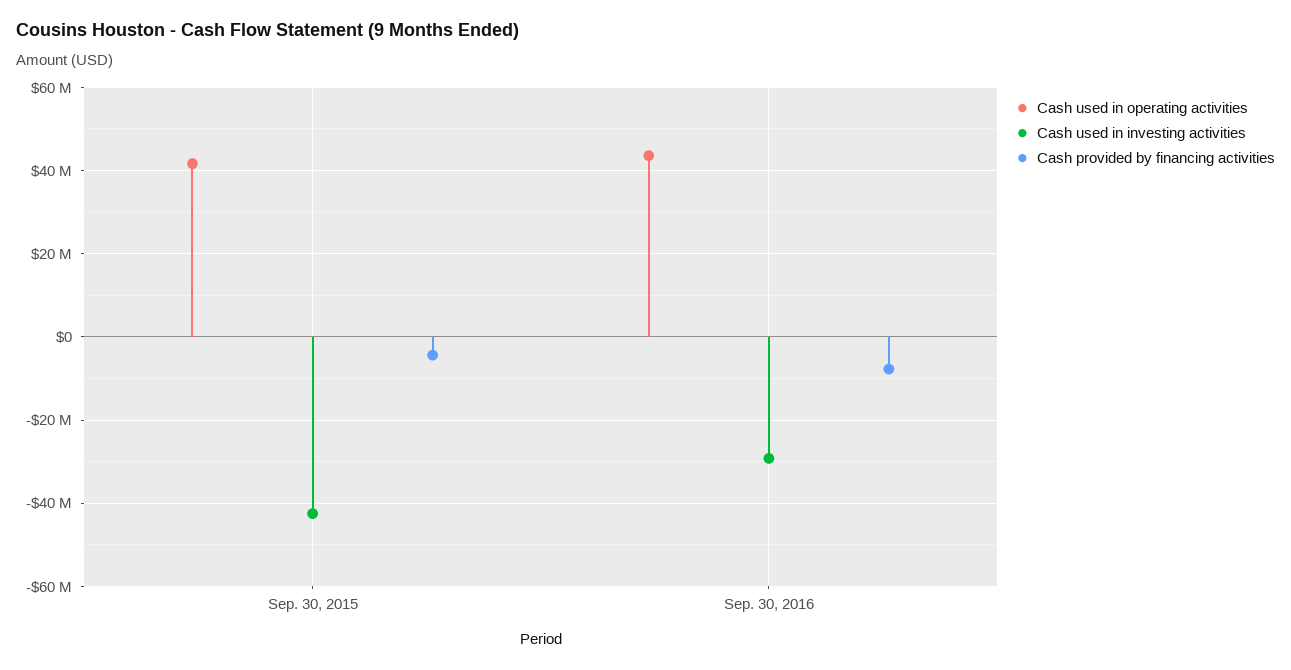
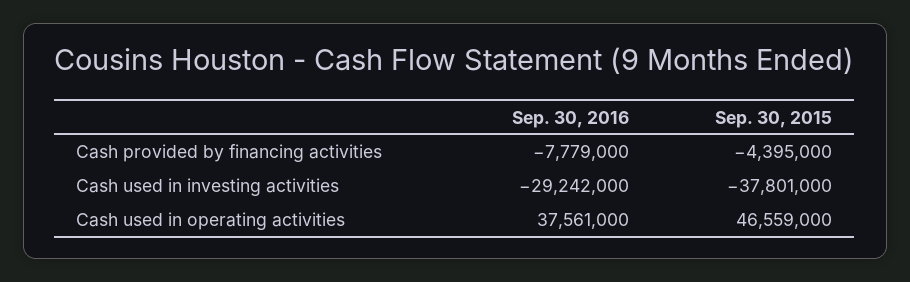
  {
    "Cash used in operating activities": {
-     "Sep. 30, 2015": 42000000,
+     "Sep. 30, 2015": 46559000,
-     "Sep. 30, 2016": 44000000
+     "Sep. 30, 2016": 37561000
    },
    "Cash used in investing activities": {
-     "Sep. 30, 2015": -42000000,
+     "Sep. 30, 2015": -37801000,
      "Sep. 30, 2016": -29242000
    },
    "Cash provided by financing activities": {
      "Sep. 30, 2015": -4395000,
      "Sep. 30, 2016": -7779000
    }
  }

